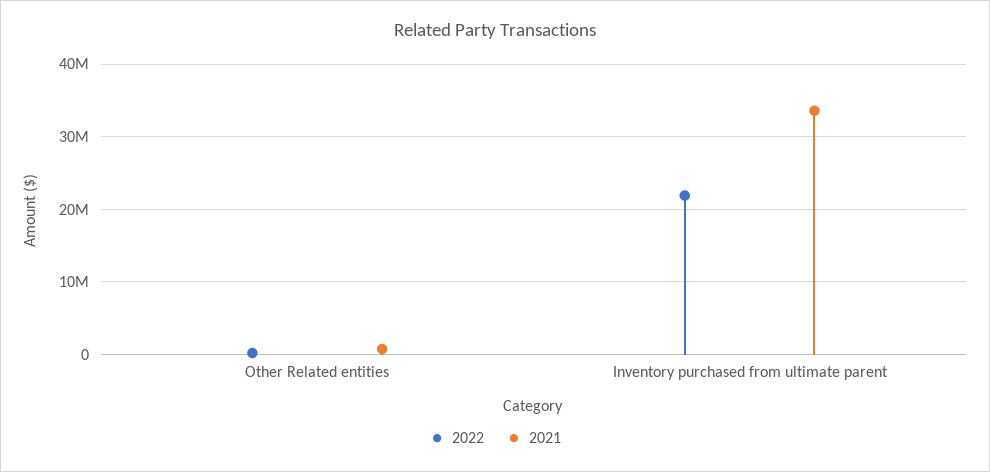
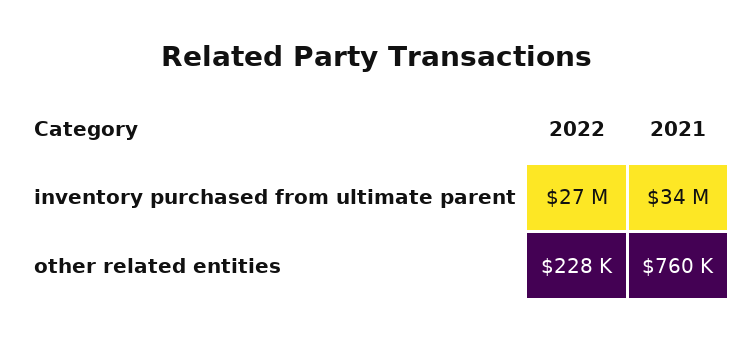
  {
    "2022": {
      "Other Related entities": 228000,
-     "Inventory purchased from ultimate parent": 22000000
+     "Inventory purchased from ultimate parent": 27000000
    },
    "2021": {
      "Other Related entities": 760000,
      "Inventory purchased from ultimate parent": 34000000
    }
  }

